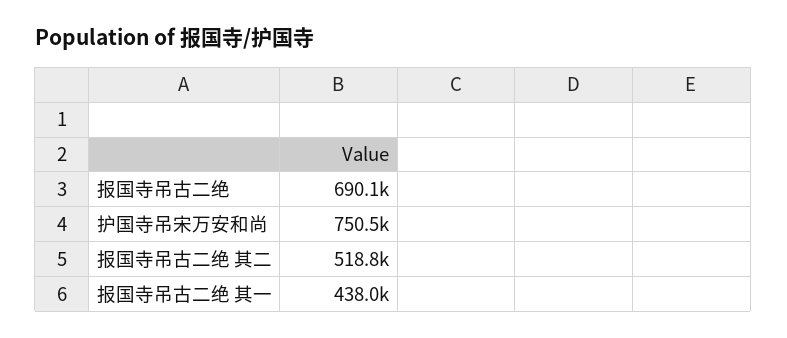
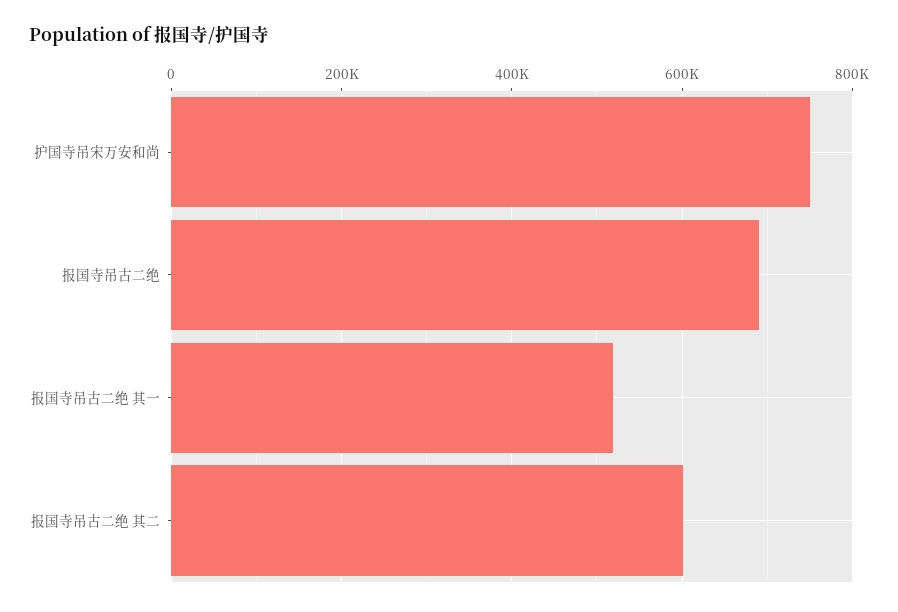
  {
    "报国寺吊古二绝": 690100,
    "护国寺吊宋万安和尚": 750500,
-   "报国寺吊古二绝 其二": 518800,
+   "报国寺吊古二绝 其二": 600000,
-   "报国寺吊古二绝 其一": 438000
+   "报国寺吊古二绝 其一": 520000
  }

